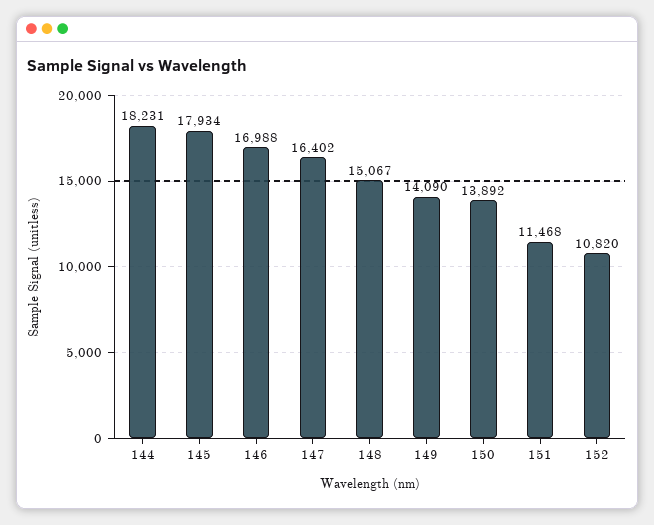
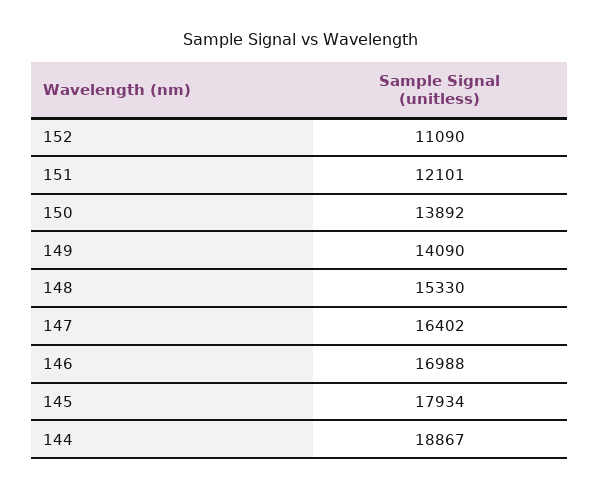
  {
-   "144": 18231,
+   "144": 18867,
    "145": 17934,
    "146": 16988,
    "147": 16402,
-   "148": 15067,
+   "148": 15330,
    "149": 14090,
    "150": 13892,
-   "151": 11468,
+   "151": 12101,
-   "152": 10820
+   "152": 11090
  }

